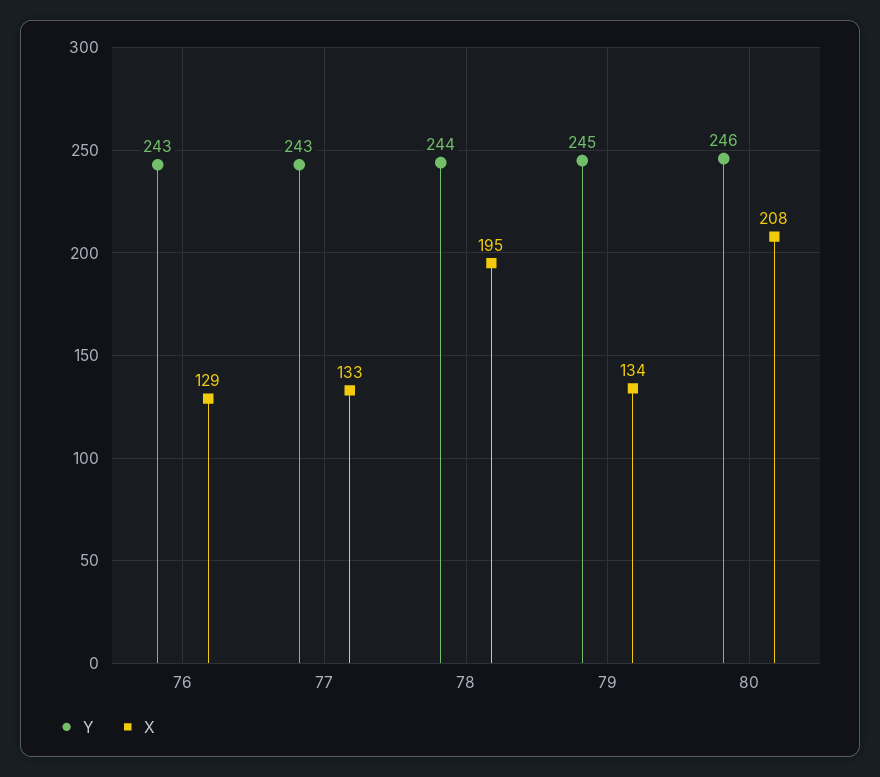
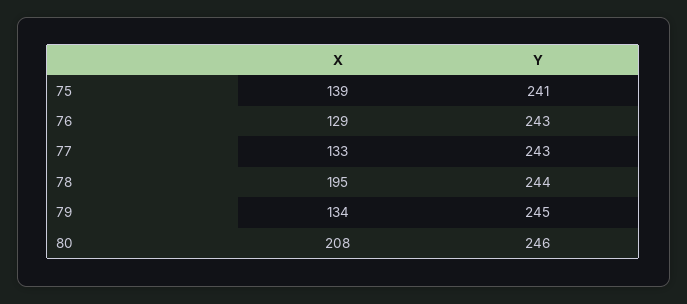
  {
    "Y": {
      "76": 243,
      "77": 243,
      "78": 244,
      "79": 245,
-     "80": 246
+     "80": 246,
+     "75": 241
    },
    "X": {
      "76": 129,
      "77": 133,
      "78": 195,
      "79": 134,
-     "80": 208
+     "80": 208,
+     "75": 139
    }
  }

